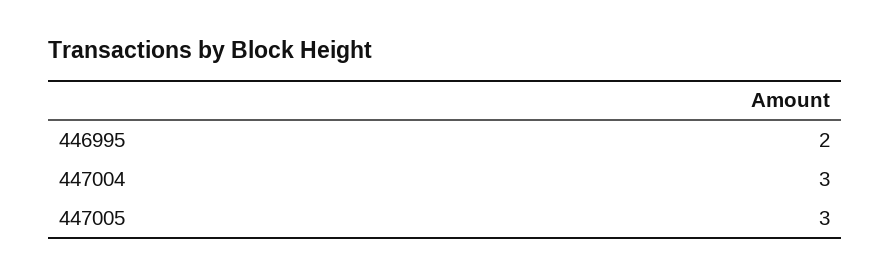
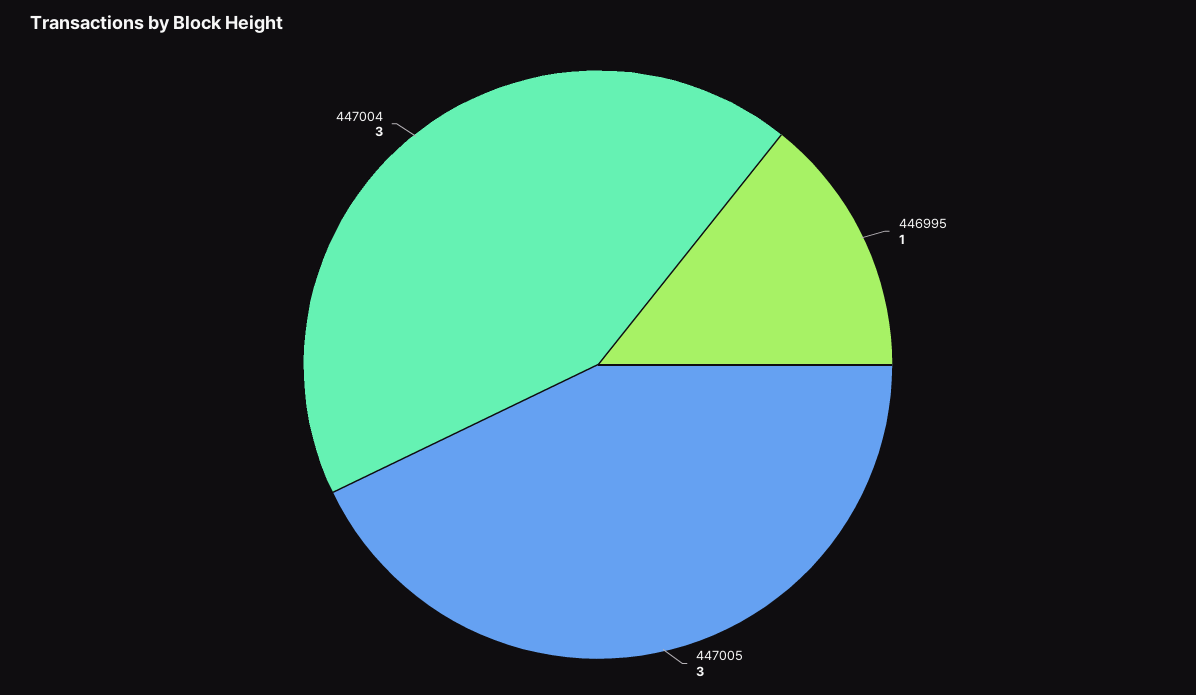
  {
-   "446995": 2,
+   "446995": 1,
    "447004": 3,
    "447005": 3
  }

